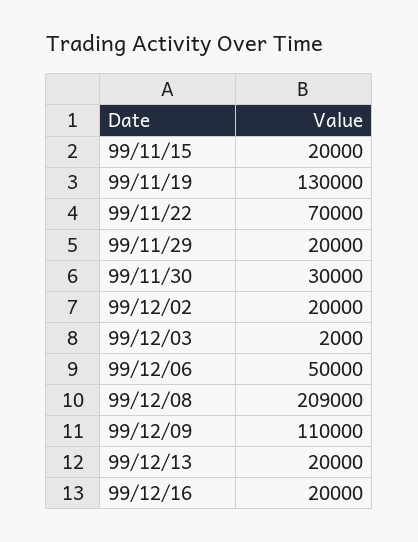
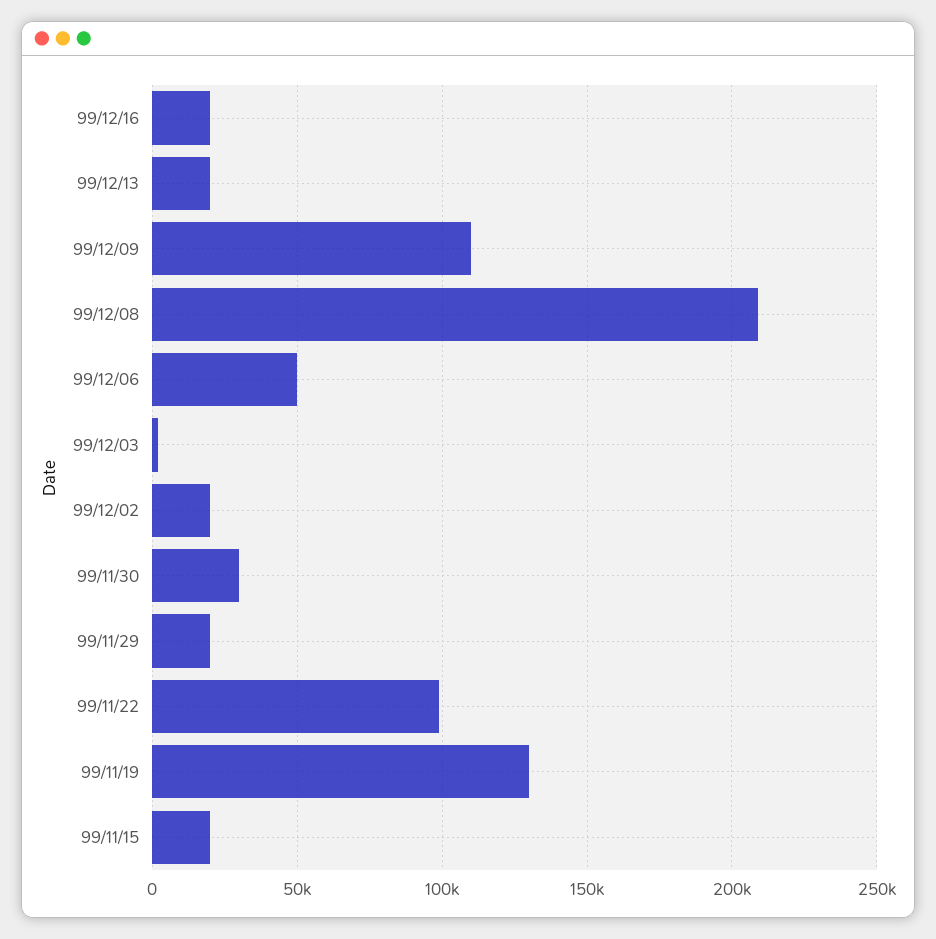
  {
    "99/11/15": 20000,
    "99/11/19": 130000,
-   "99/11/22": 70000,
+   "99/11/22": 100000,
    "99/11/29": 20000,
    "99/11/30": 30000,
    "99/12/02": 20000,
    "99/12/03": 2000,
    "99/12/06": 50000,
    "99/12/08": 209000,
    "99/12/09": 110000,
    "99/12/13": 20000,
    "99/12/16": 20000
  }

